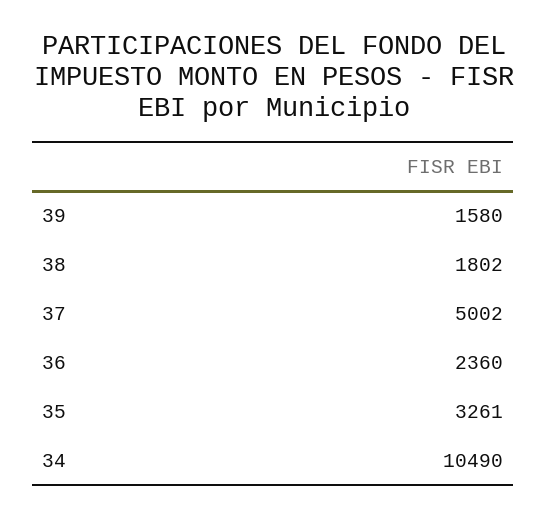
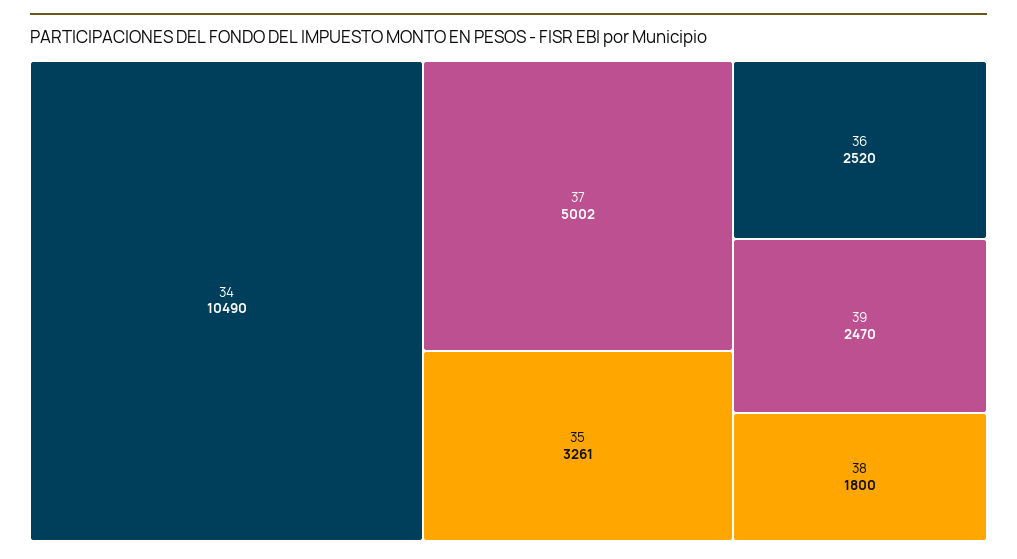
  {
-   "39": 1580,
+   "39": 2470,
-   "38": 1802,
+   "38": 1800,
    "37": 5002,
-   "36": 2360,
+   "36": 2520,
    "35": 3261,
    "34": 10490
  }

